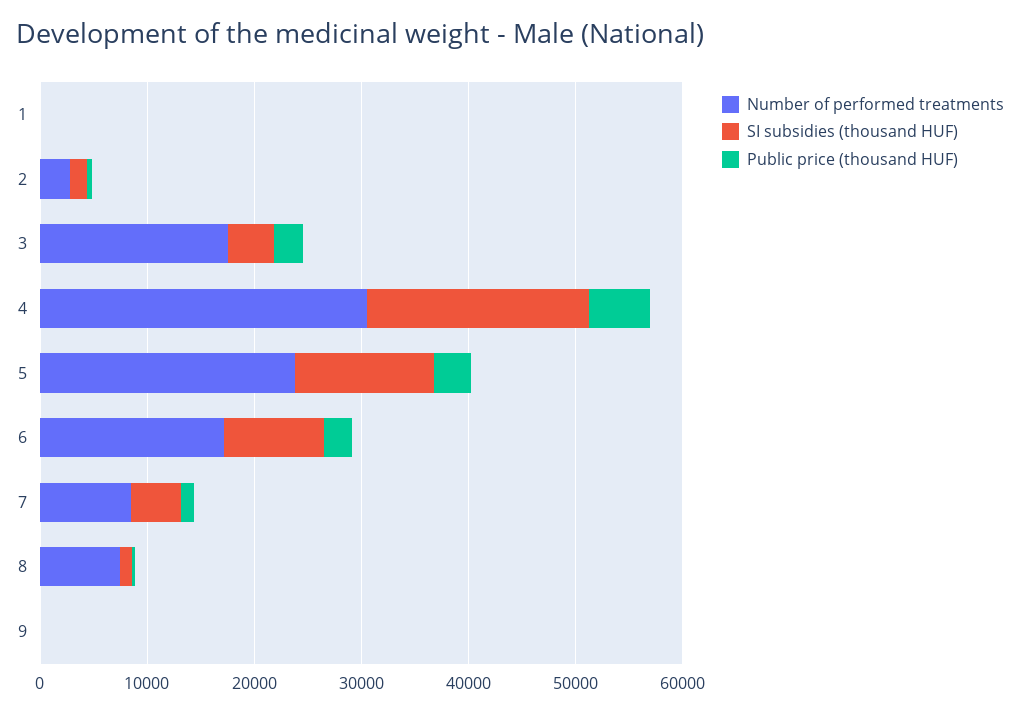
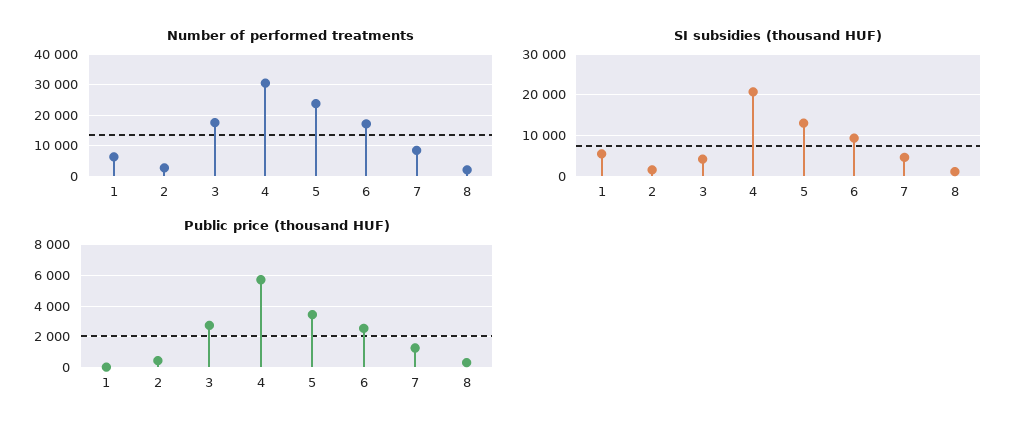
  {
    "Number of performed treatments": {
-     "1": 0,
+     "1": 6000,
      "2": 2000,
      "3": 18000,
      "4": 30000,
      "5": 24000,
      "6": 18000,
      "7": 8000,
-     "8": 8000,
+     "8": 2000
-     "9": 0
    },
    "SI subsidies (thousand HUF)": {
-     "1": 0,
+     "1": 6000,
      "2": 2000,
      "3": 4000,
      "4": 20000,
      "5": 14000,
      "6": 10000,
      "7": 4000,
-     "8": 2000,
+     "8": 2000
-     "9": 0
    },
    "Public price (thousand HUF)": {
      "1": 0,
      "2": 500,
      "3": 2500,
      "4": 5500,
      "5": 3500,
      "6": 2500,
      "7": 1500,
-     "8": 500,
+     "8": 500
-     "9": 0
    }
  }

